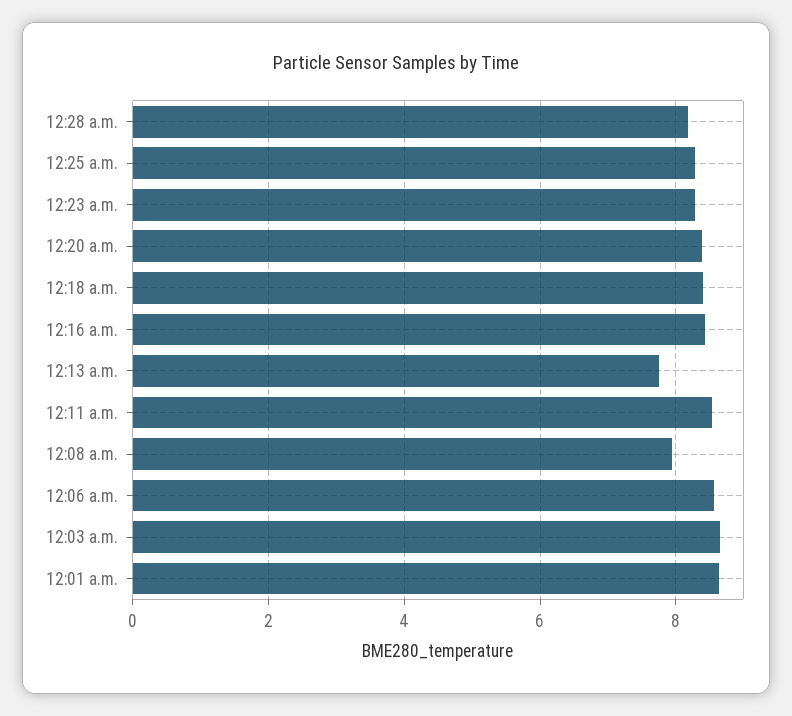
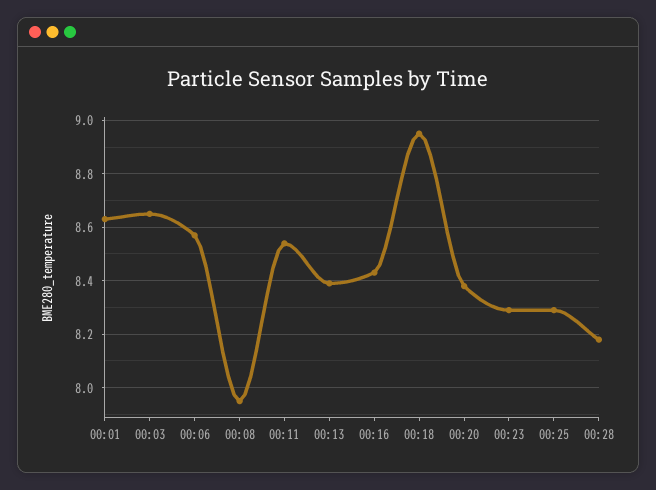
  {
    "12:28 a.m.": 8.2,
    "12:25 a.m.": 8.3,
    "12:23 a.m.": 8.3,
    "12:20 a.m.": 8.4,
-   "12:18 a.m.": 8.4,
+   "12:18 a.m.": 8.95,
    "12:16 a.m.": 8.45,
-   "12:13 a.m.": 7.8,
+   "12:13 a.m.": 8.4,
    "12:11 a.m.": 8.55,
    "12:08 a.m.": 7.95,
    "12:06 a.m.": 8.55,
    "12:03 a.m.": 8.65,
    "12:01 a.m.": 8.65
  }

